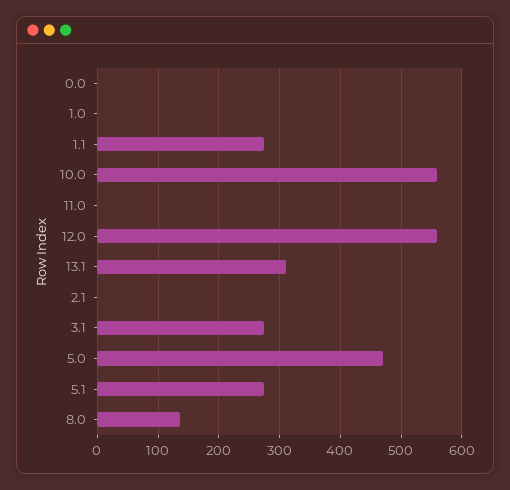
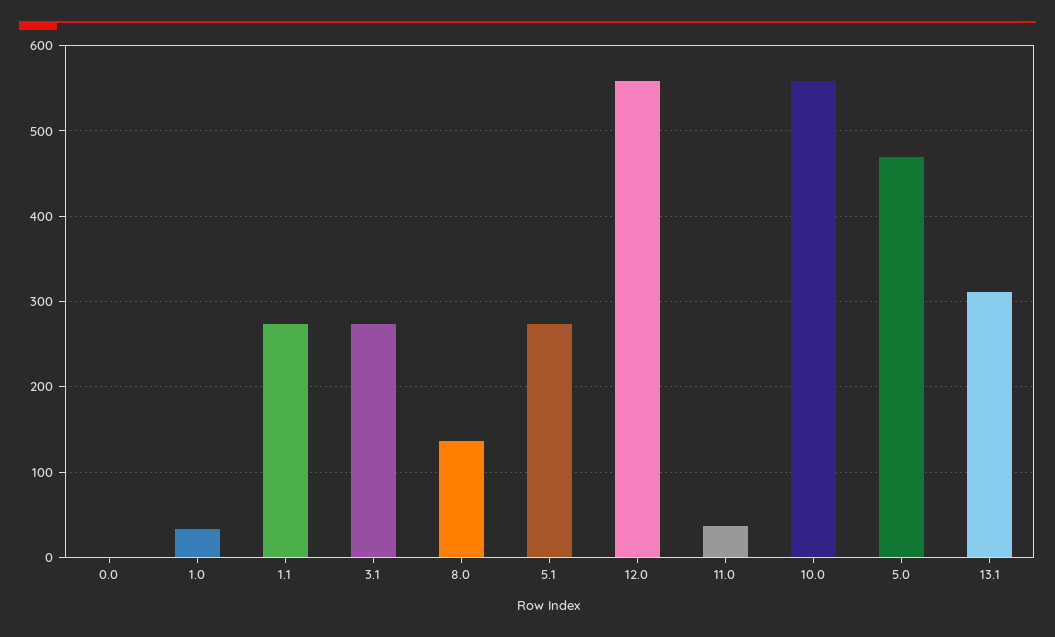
  {
    "0.0": 0,
-   "1.0": 0,
+   "1.0": 30,
    "1.1": 270,
    "10.0": 560,
-   "11.0": 0,
+   "11.0": 40,
    "12.0": 560,
    "13.1": 310,
-   "2.1": 0,
    "3.1": 270,
    "5.0": 470,
    "5.1": 270,
    "8.0": 140
  }

